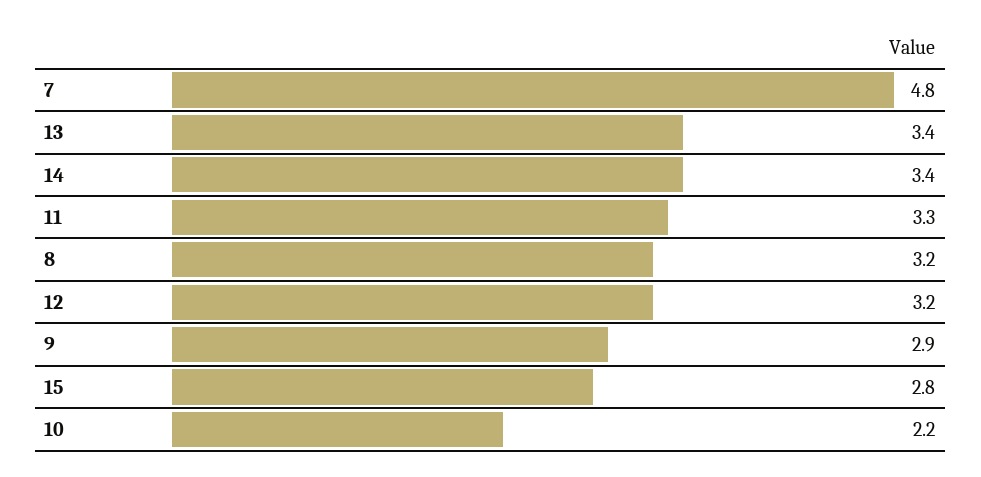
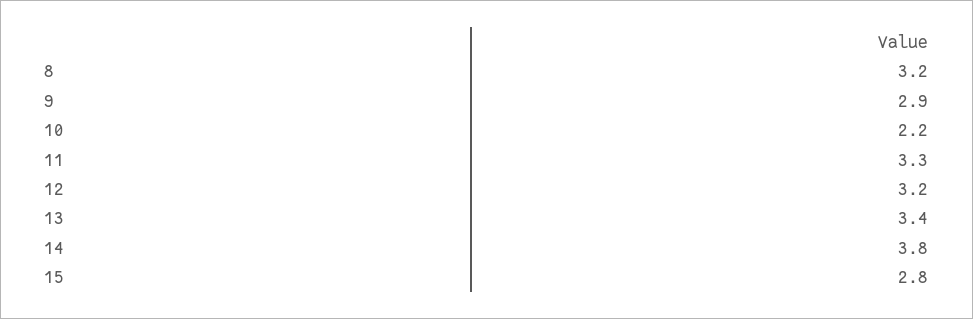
  {
-   "7": 4.8,
    "13": 3.4,
-   "14": 3.4,
+   "14": 3.8,
    "11": 3.3,
    "8": 3.2,
    "12": 3.2,
    "9": 2.9,
    "15": 2.8,
    "10": 2.2
  }

